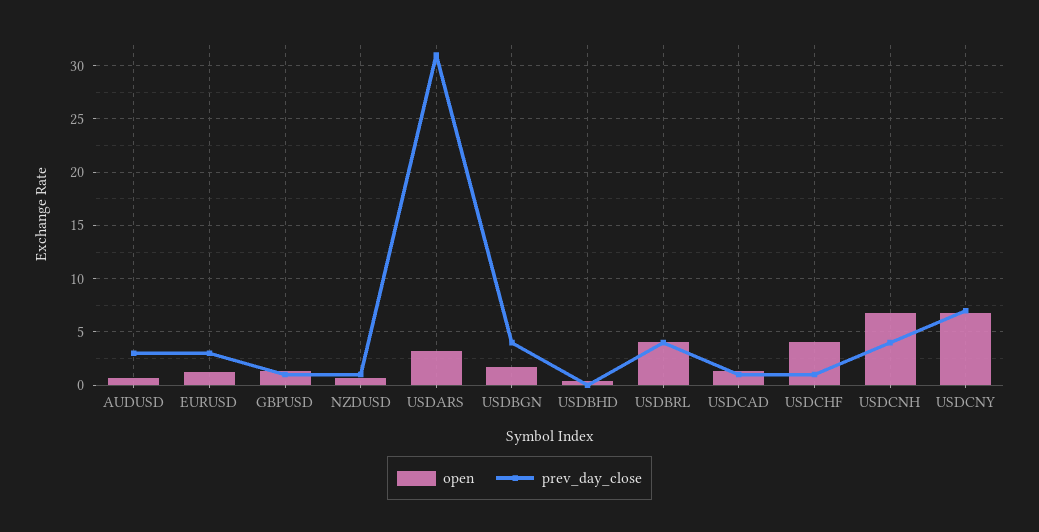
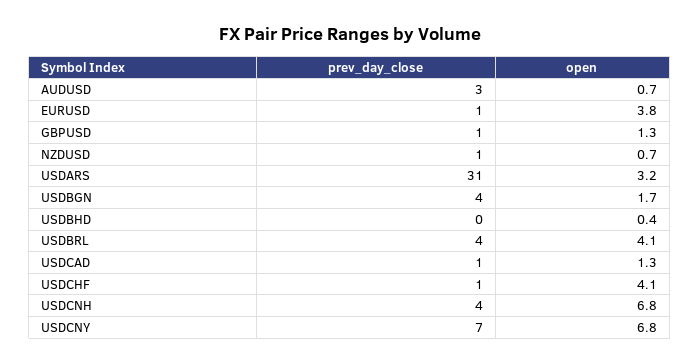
  {
    "open": {
      "AUDUSD": 0.7,
-     "EURUSD": 1,
+     "EURUSD": 3.8,
      "GBPUSD": 1.3,
      "NZDUSD": 0.7,
      "USDARS": 3.2,
      "USDBGN": 1.7,
      "USDBHD": 0.4,
      "USDBRL": 4.1,
      "USDCAD": 1.3,
      "USDCHF": 4.1,
      "USDCNH": 6.8,
      "USDCNY": 6.8
    },
    "prev_day_close": {
      "AUDUSD": 3,
-     "EURUSD": 3,
+     "EURUSD": 1,
      "GBPUSD": 1,
      "NZDUSD": 1,
      "USDARS": 31,
      "USDBGN": 4,
      "USDBHD": 0,
      "USDBRL": 4,
      "USDCAD": 1,
      "USDCHF": 1,
      "USDCNH": 4,
      "USDCNY": 7
    }
  }

